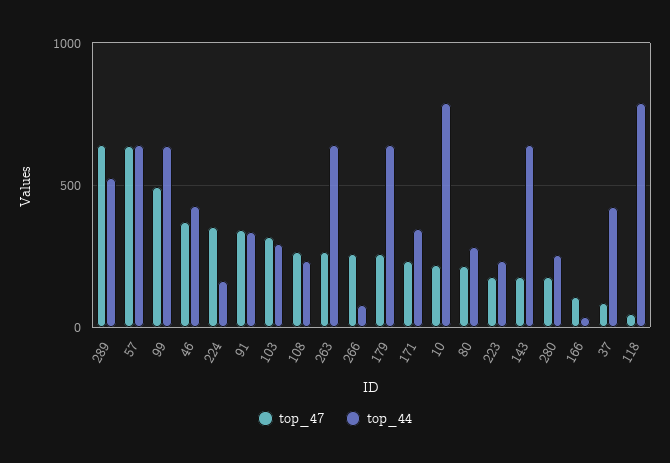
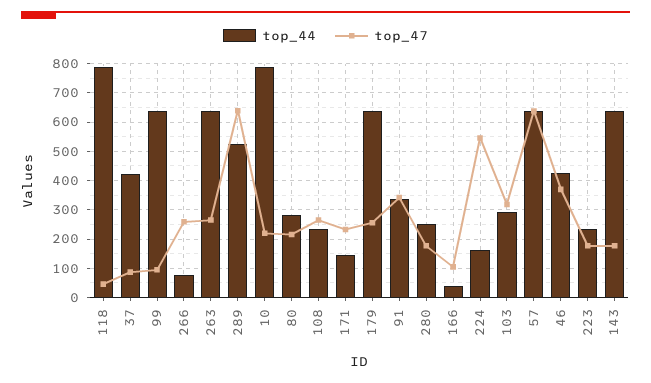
  {
    "top_47": {
      "289": 650,
      "57": 650,
-     "99": 500,
+     "99": 100,
      "46": 375,
-     "224": 350,
+     "224": 550,
      "91": 350,
      "103": 325,
      "108": 275,
      "263": 275,
      "266": 250,
      "179": 250,
      "171": 225,
      "10": 225,
      "80": 225,
      "223": 175,
      "143": 175,
      "280": 175,
      "166": 100,
      "37": 75,
      "118": 50
    },
    "top_44": {
      "289": 525,
      "57": 650,
      "99": 650,
      "46": 425,
      "224": 175,
      "91": 325,
      "103": 300,
      "108": 225,
      "263": 650,
      "266": 75,
      "179": 650,
-     "171": 350,
+     "171": 150,
      "10": 800,
      "80": 275,
      "223": 225,
      "143": 650,
      "280": 250,
      "166": 50,
      "37": 425,
      "118": 800
    }
  }

